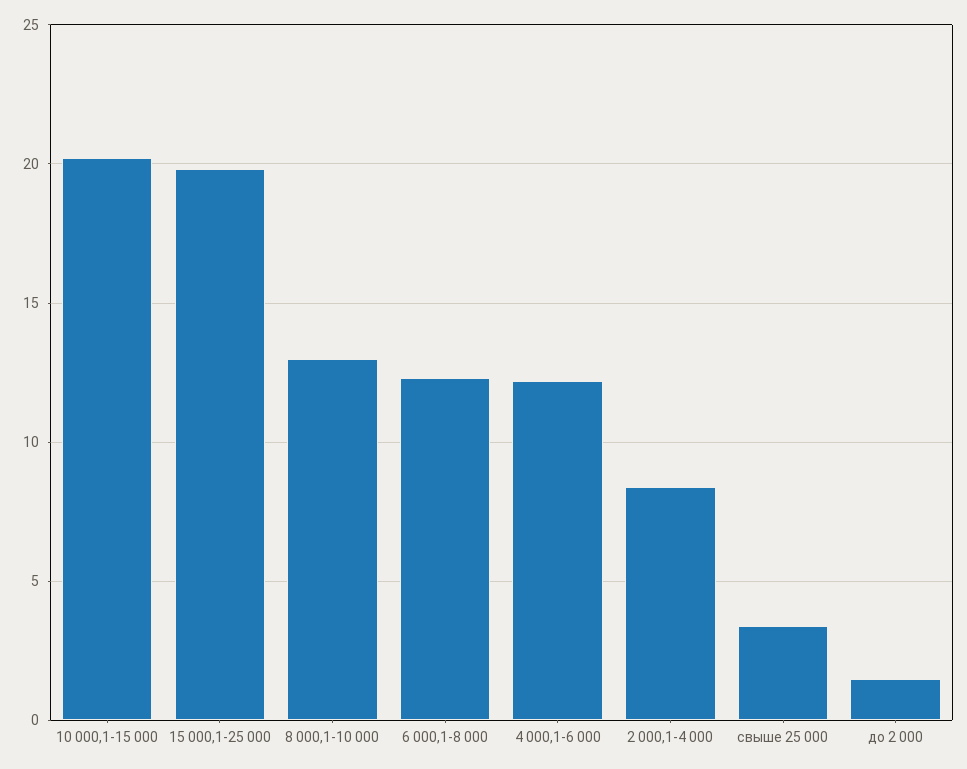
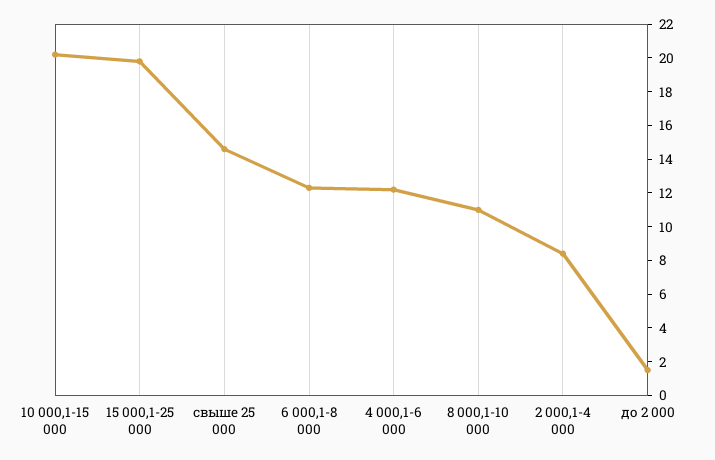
  {
    "10 000,1-15 000": 20,
    "15 000,1-25 000": 20,
-   "8 000,1-10 000": 13,
+   "8 000,1-10 000": 11,
    "6 000,1-8 000": 12.5,
    "4 000,1-6 000": 12,
    "2 000,1-4 000": 8.5,
-   "свыше 25 000": 3.5,
+   "свыше 25 000": 14.5,
    "до 2 000": 1.5
  }

